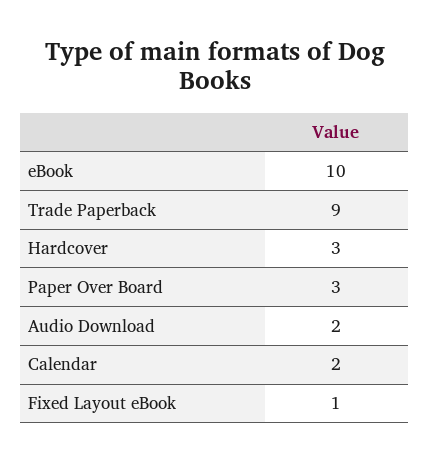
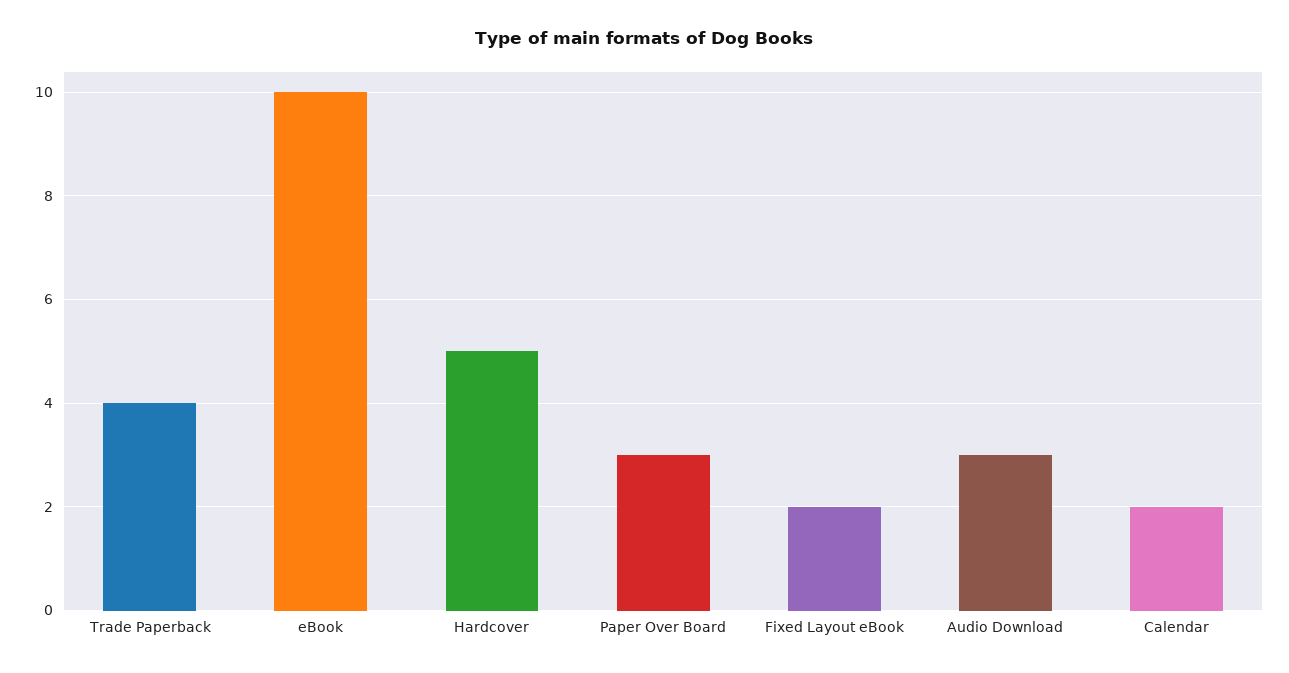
  {
    "eBook": 10,
-   "Trade Paperback": 9,
+   "Trade Paperback": 4,
-   "Hardcover": 3,
+   "Hardcover": 5,
    "Paper Over Board": 3,
-   "Audio Download": 2,
+   "Audio Download": 3,
    "Calendar": 2,
-   "Fixed Layout eBook": 1
+   "Fixed Layout eBook": 2
  }

